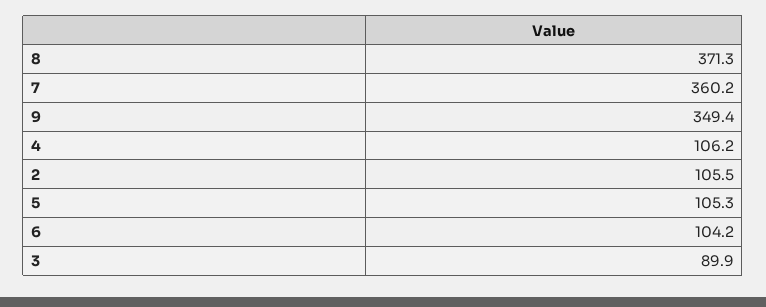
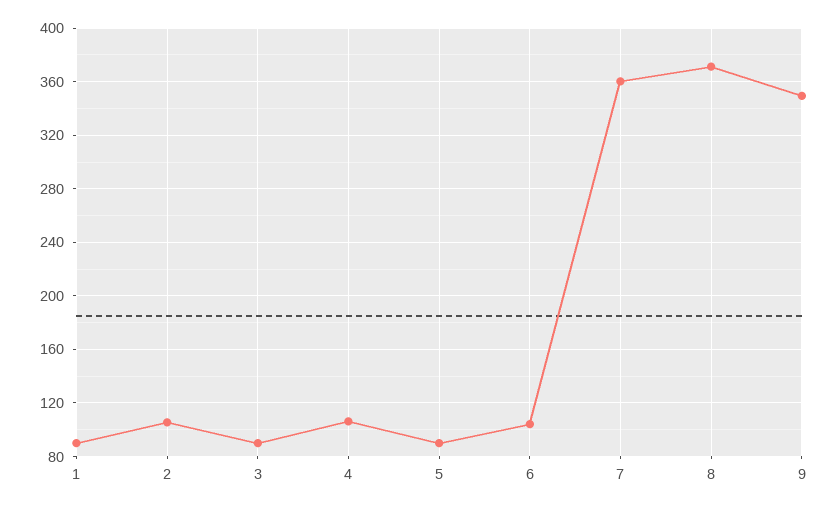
  {
    "8": 371.3,
    "7": 360.2,
    "9": 349.4,
    "4": 106.2,
    "2": 105.5,
-   "5": 105.3,
+   "5": 90,
    "6": 104.2,
-   "3": 89.9
+   "3": 89.9,
+   "1": 90
  }

